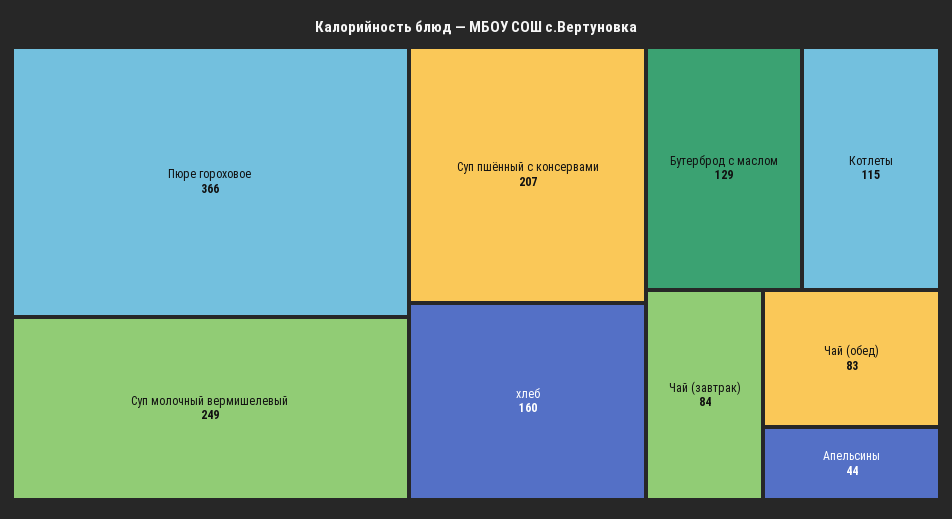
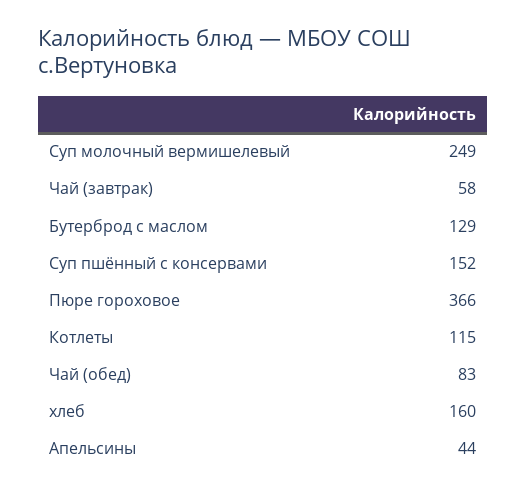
  {
    "Пюре гороховое": 366,
    "Суп молочный вермишелевый": 249,
-   "Суп пшённый с консервами": 207,
+   "Суп пшённый с консервами": 152,
    "хлеб": 160,
    "Бутерброд с маслом": 129,
    "Котлеты": 115,
-   "Чай (завтрак)": 84,
+   "Чай (завтрак)": 58,
    "Чай (обед)": 83,
    "Апельсины": 44
  }

